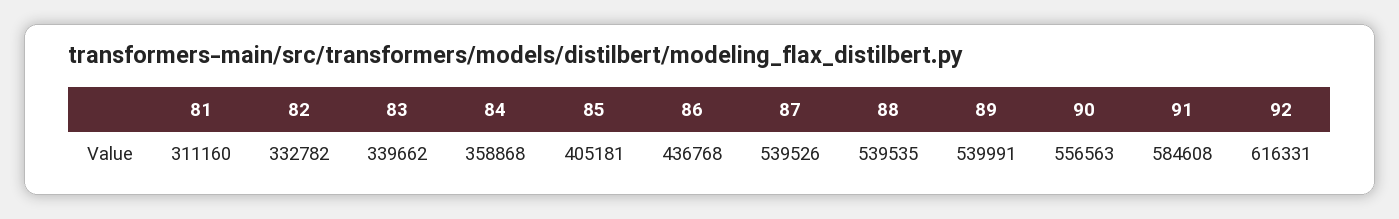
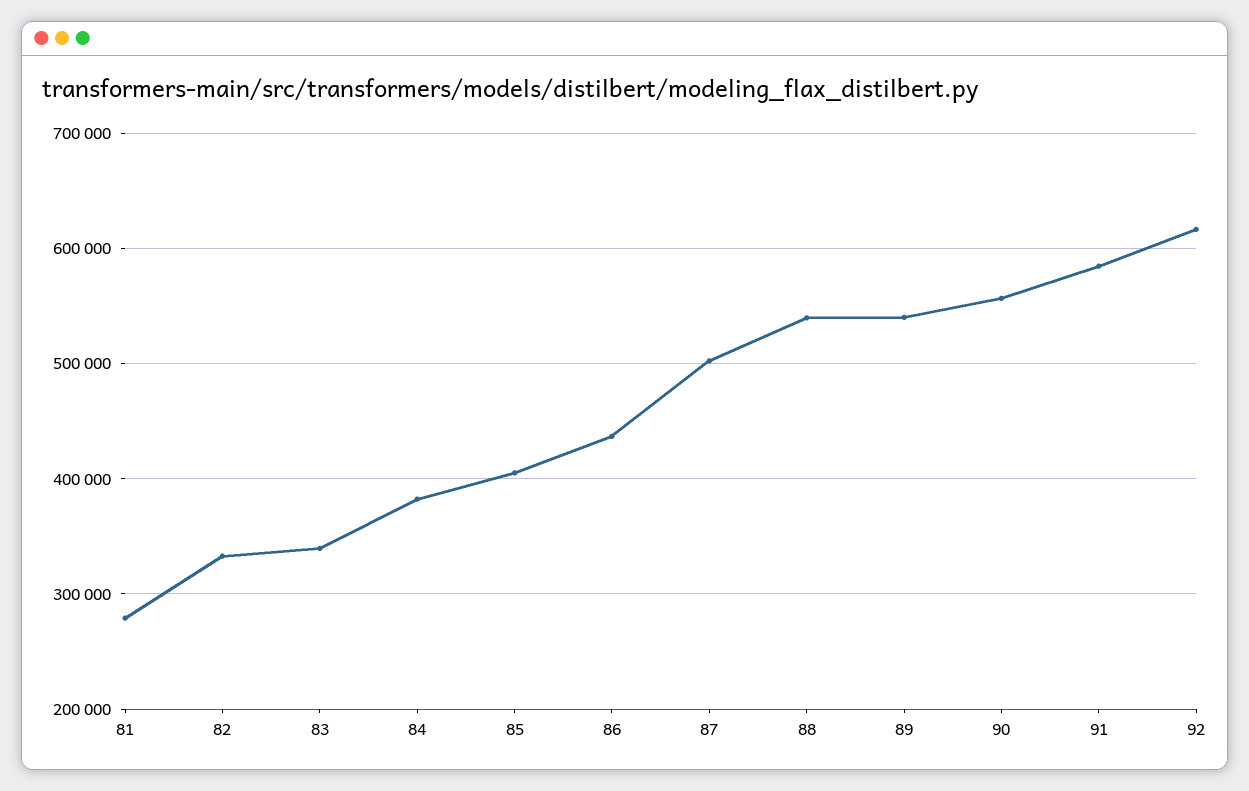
  {
-   "81": 311160,
+   "81": 280000,
    "82": 332782,
    "83": 339662,
-   "84": 358868,
+   "84": 380000,
    "85": 405181,
    "86": 436768,
-   "87": 539526,
+   "87": 500000,
    "88": 539535,
    "89": 539991,
    "90": 556563,
    "91": 584608,
    "92": 616331
  }

